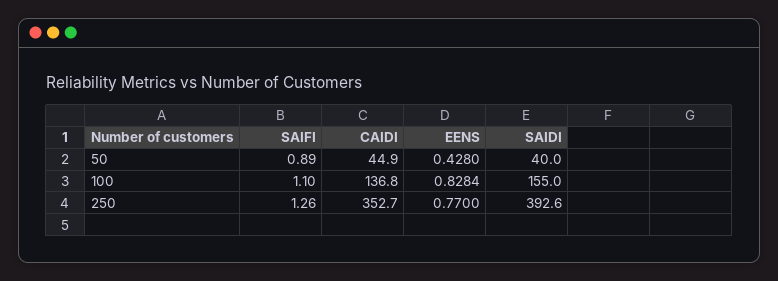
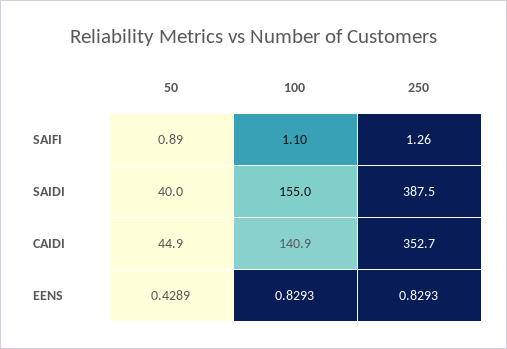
  {
    "SAIFI": {
      "50": 0.89,
      "100": 1.1,
      "250": 1.26
    },
    "CAIDI": {
      "50": 44.9,
-     "100": 136.8,
+     "100": 140.9,
      "250": 352.7
    },
    "EENS": {
-     "50": 0.428,
+     "50": 0.4289,
-     "100": 0.8284,
+     "100": 0.8293,
-     "250": 0.77
+     "250": 0.8293
    },
    "SAIDI": {
      "50": 40,
      "100": 155,
-     "250": 392.6
+     "250": 387.5
    }
  }

